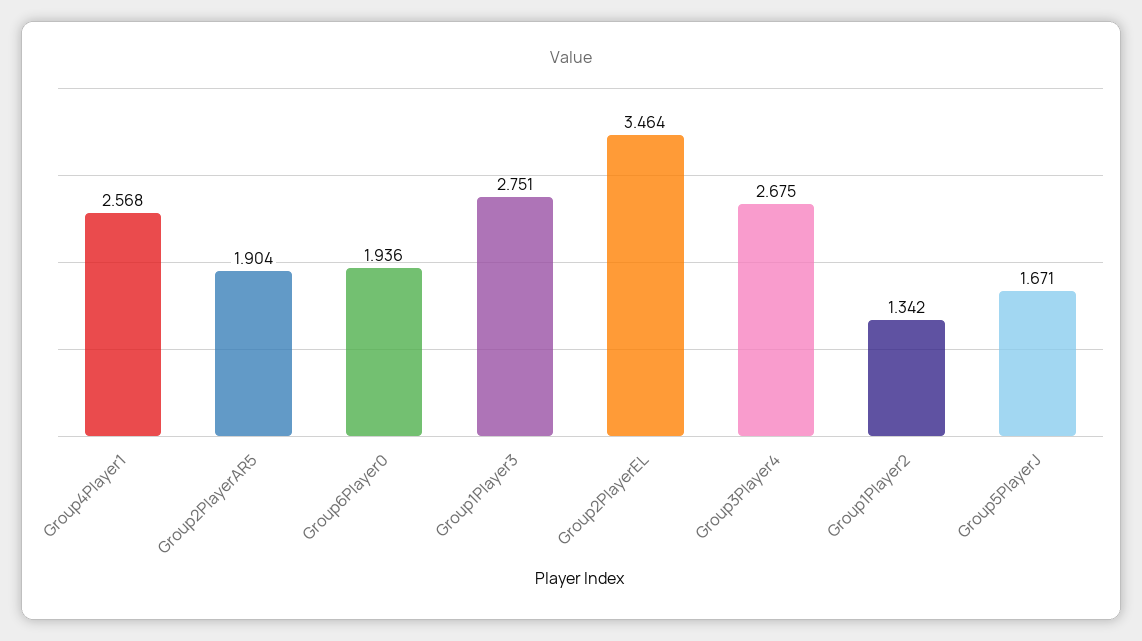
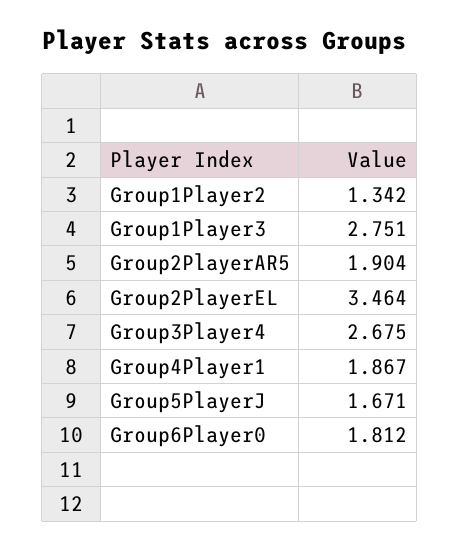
  {
-   "Group4Player1": 2.568,
+   "Group4Player1": 1.867,
    "Group2PlayerAR5": 1.904,
-   "Group6Player0": 1.936,
+   "Group6Player0": 1.812,
    "Group1Player3": 2.751,
    "Group2PlayerEL": 3.464,
    "Group3Player4": 2.675,
    "Group1Player2": 1.342,
    "Group5PlayerJ": 1.671
  }

